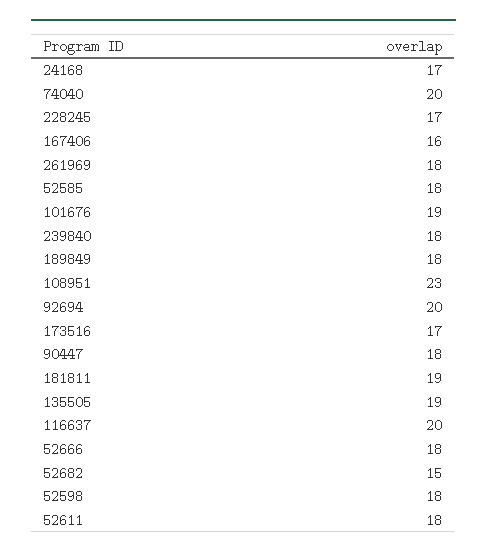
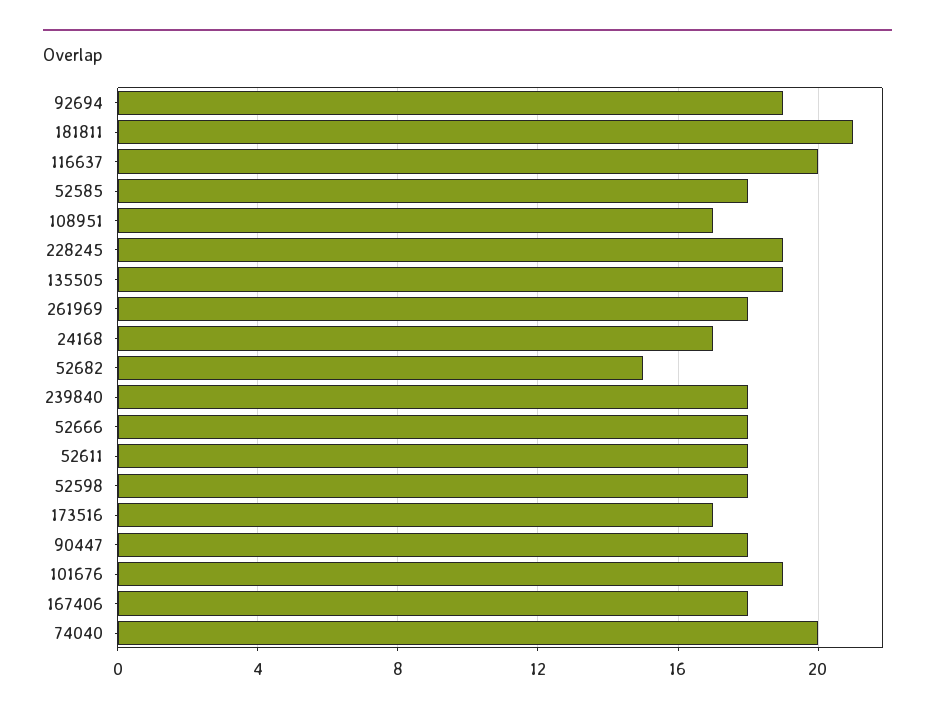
  {
    "24168": 17,
    "74040": 20,
-   "228245": 17,
+   "228245": 19,
-   "167406": 16,
+   "167406": 18,
    "261969": 18,
    "52585": 18,
    "101676": 19,
    "239840": 18,
-   "189849": 18,
-   "108951": 23,
+   "108951": 17,
-   "92694": 20,
+   "92694": 19,
    "173516": 17,
    "90447": 18,
-   "181811": 19,
+   "181811": 21,
    "135505": 19,
    "116637": 20,
    "52666": 18,
    "52682": 15,
    "52598": 18,
    "52611": 18
  }

